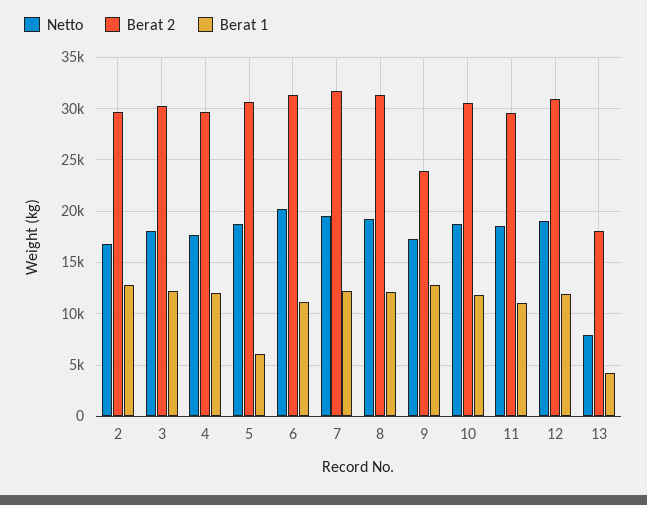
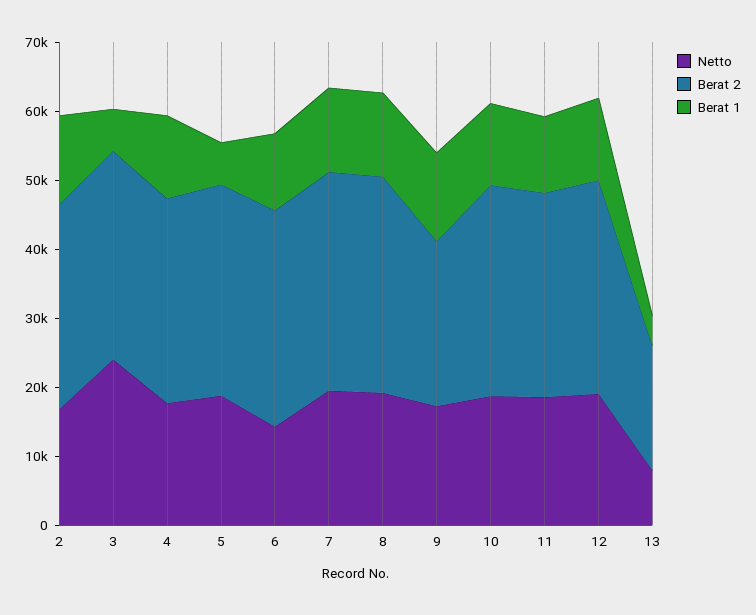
  {
    "Netto": {
      "2": 17000,
-     "3": 18000,
+     "3": 24000,
      "4": 18000,
      "5": 19000,
-     "6": 20000,
+     "6": 14000,
      "7": 20000,
      "8": 19000,
      "9": 17000,
      "10": 19000,
      "11": 19000,
      "12": 19000,
      "13": 8000
    },
    "Berat 2": {
      "2": 30000,
      "3": 30000,
      "4": 30000,
      "5": 31000,
      "6": 31000,
      "7": 32000,
      "8": 31000,
      "9": 24000,
      "10": 31000,
      "11": 30000,
      "12": 31000,
      "13": 18000
    },
    "Berat 1": {
      "2": 13000,
-     "3": 12000,
+     "3": 6000,
      "4": 12000,
      "5": 6000,
      "6": 11000,
      "7": 12000,
      "8": 12000,
      "9": 13000,
      "10": 12000,
      "11": 11000,
      "12": 12000,
      "13": 4000
    }
  }

